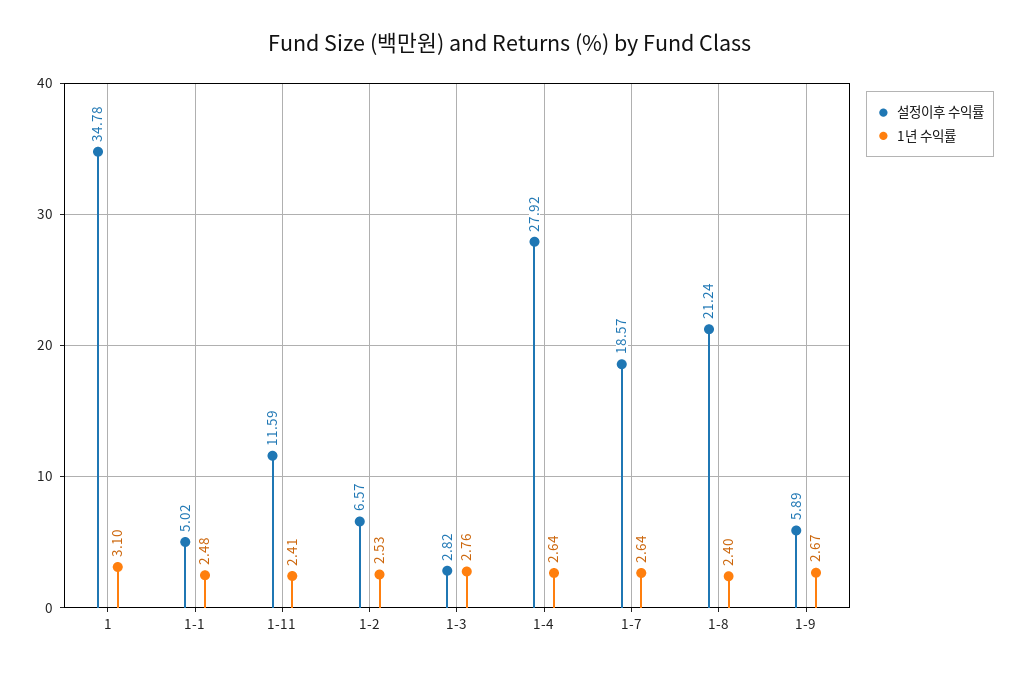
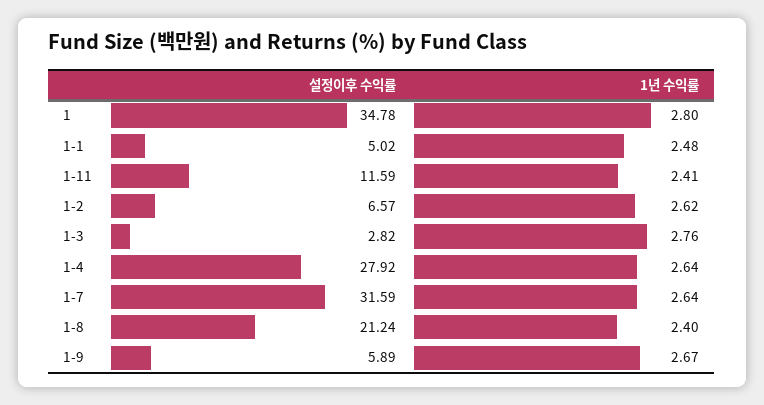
  {
    "설정이후 수익률": {
      "1": 34.78,
      "1-1": 5.02,
      "1-11": 11.59,
      "1-2": 6.57,
      "1-3": 2.82,
      "1-4": 27.92,
-     "1-7": 18.57,
+     "1-7": 31.59,
      "1-8": 21.24,
      "1-9": 5.89
    },
    "1년 수익률": {
-     "1": 3.1,
+     "1": 2.8,
      "1-1": 2.48,
      "1-11": 2.41,
-     "1-2": 2.53,
+     "1-2": 2.62,
      "1-3": 2.76,
      "1-4": 2.64,
      "1-7": 2.64,
      "1-8": 2.4,
      "1-9": 2.67
    }
  }

